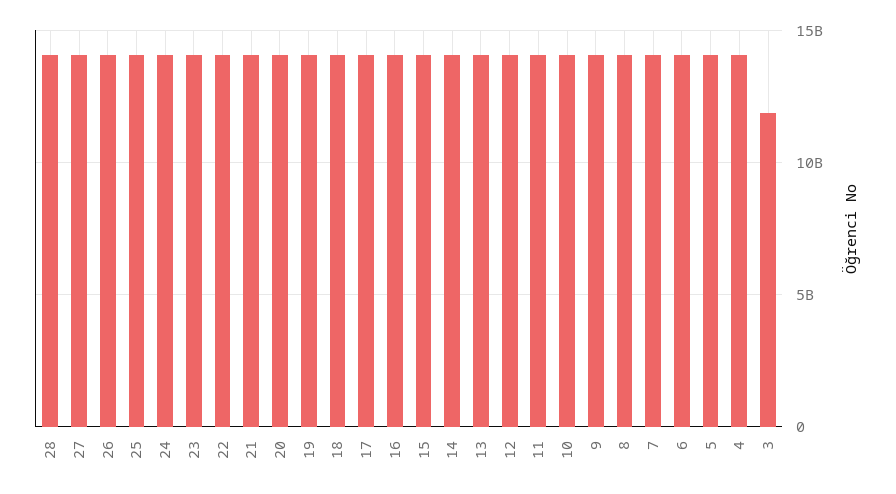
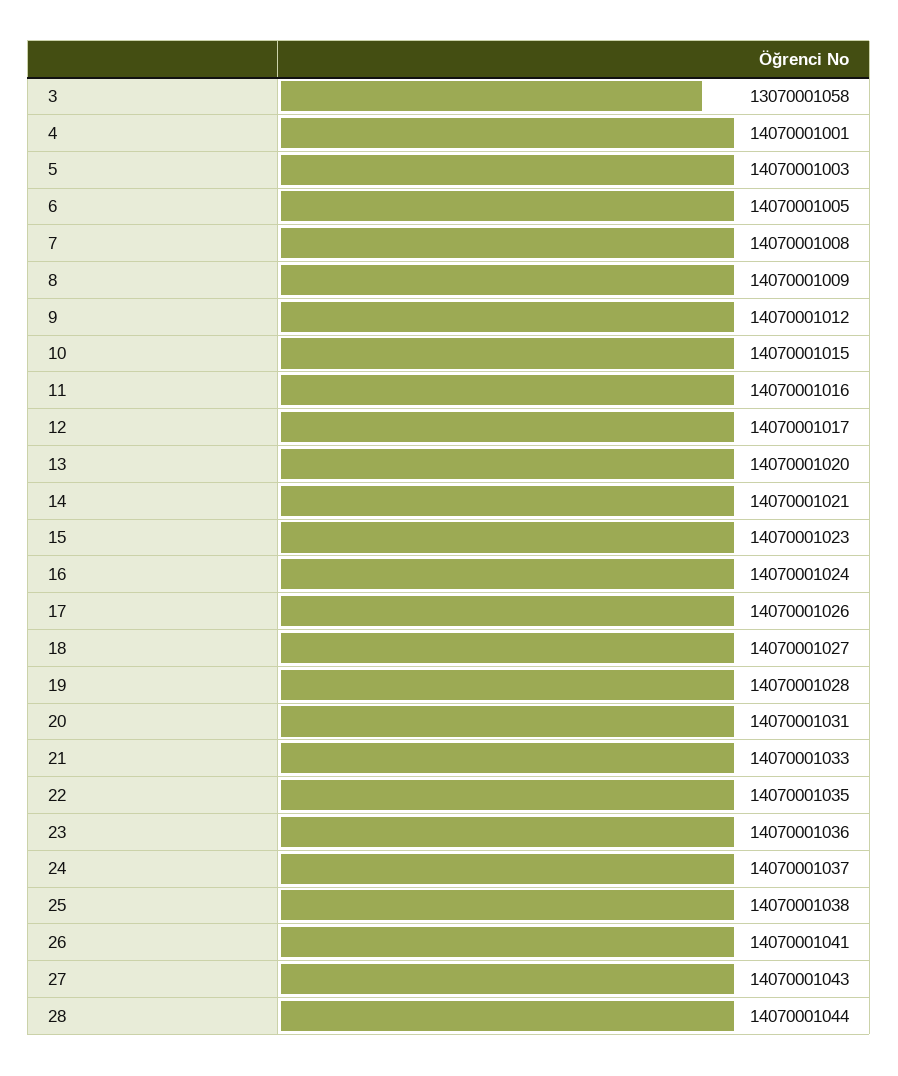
  {
    "28": 14070001044,
    "27": 14070001043,
    "26": 14070001041,
    "25": 14070001038,
    "24": 14070001037,
    "23": 14070001036,
    "22": 14070001035,
    "21": 14070001033,
    "20": 14070001031,
    "19": 14070001028,
    "18": 14070001027,
    "17": 14070001026,
    "16": 14070001024,
    "15": 14070001023,
    "14": 14070001021,
    "13": 14070001020,
    "12": 14070001017,
    "11": 14070001016,
    "10": 14070001015,
    "9": 14070001012,
    "8": 14070001009,
    "7": 14070001008,
    "6": 14070001005,
    "5": 14070001003,
    "4": 14070001001,
-   "3": 12000000000
+   "3": 13070001058
  }

